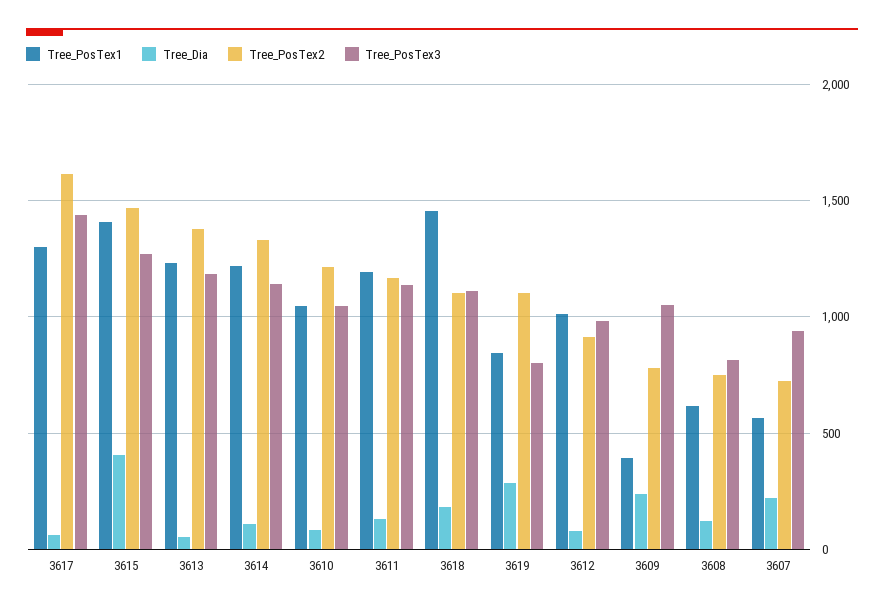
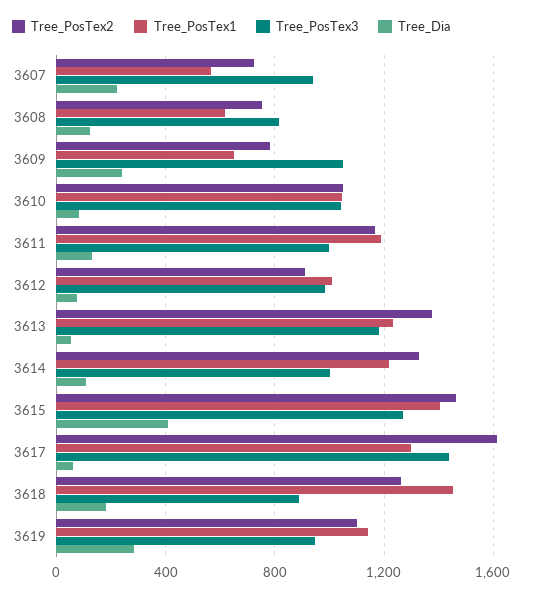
  {
    "Tree_PosTex1": {
      "3617": 1300,
      "3615": 1400,
      "3613": 1250,
      "3614": 1200,
      "3610": 1050,
      "3611": 1200,
      "3618": 1450,
-     "3619": 850,
+     "3619": 1150,
      "3612": 1000,
-     "3609": 400,
+     "3609": 650,
      "3608": 600,
      "3607": 550
    },
    "Tree_Dia": {
      "3617": 50,
      "3615": 400,
      "3613": 50,
      "3614": 100,
      "3610": 100,
      "3611": 150,
      "3618": 200,
      "3619": 300,
      "3612": 100,
      "3609": 250,
      "3608": 100,
      "3607": 200
    },
    "Tree_PosTex2": {
      "3617": 1600,
      "3615": 1450,
      "3613": 1400,
      "3614": 1350,
-     "3610": 1200,
+     "3610": 1050,
      "3611": 1150,
-     "3618": 1100,
+     "3618": 1250,
      "3619": 1100,
      "3612": 900,
      "3609": 800,
      "3608": 750,
      "3607": 700
    },
    "Tree_PosTex3": {
      "3617": 1450,
      "3615": 1250,
      "3613": 1200,
-     "3614": 1150,
+     "3614": 1000,
      "3610": 1050,
-     "3611": 1150,
+     "3611": 1000,
-     "3618": 1100,
+     "3618": 900,
-     "3619": 800,
+     "3619": 950,
      "3612": 1000,
      "3609": 1050,
      "3608": 800,
      "3607": 950
    }
  }

